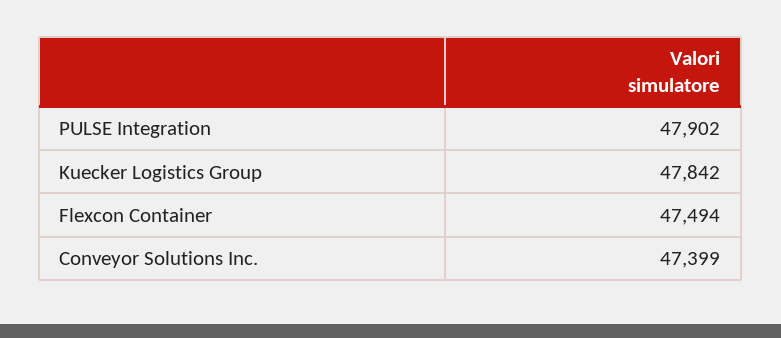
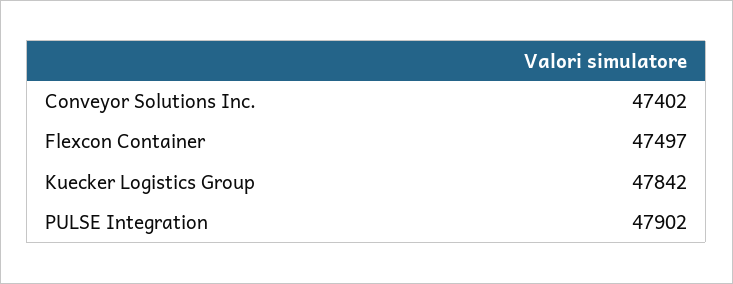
  {
    "PULSE Integration": 47902,
    "Kuecker Logistics Group": 47842,
-   "Flexcon Container": 47494,
+   "Flexcon Container": 47497,
-   "Conveyor Solutions Inc.": 47399
+   "Conveyor Solutions Inc.": 47402
  }

